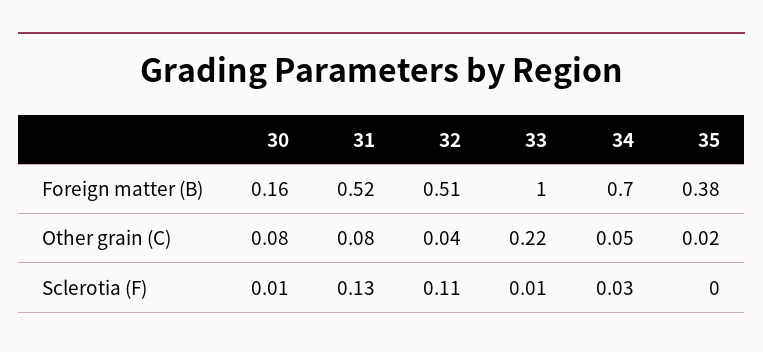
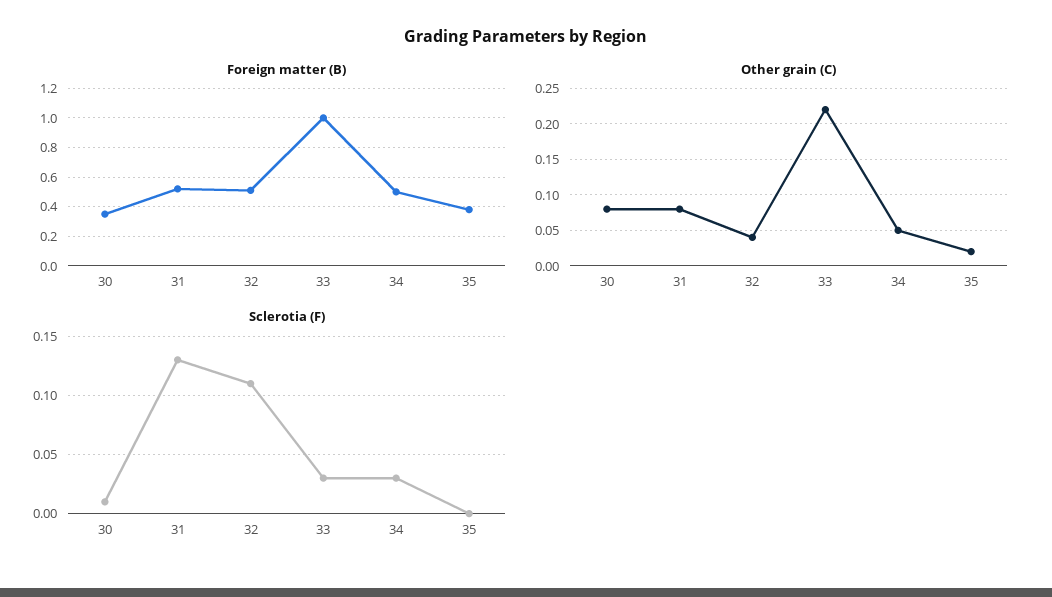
  {
    "Foreign matter (B)": {
-     "30": 0.16,
+     "30": 0.35,
      "31": 0.52,
      "32": 0.51,
      "33": 1,
-     "34": 0.7,
+     "34": 0.5,
      "35": 0.38
    },
    "Other grain (C)": {
      "30": 0.08,
      "31": 0.08,
      "32": 0.04,
      "33": 0.22,
      "34": 0.05,
      "35": 0.02
    },
    "Sclerotia (F)": {
      "30": 0.01,
      "31": 0.13,
      "32": 0.11,
-     "33": 0.01,
+     "33": 0.03,
      "34": 0.03,
      "35": 0
    }
  }

